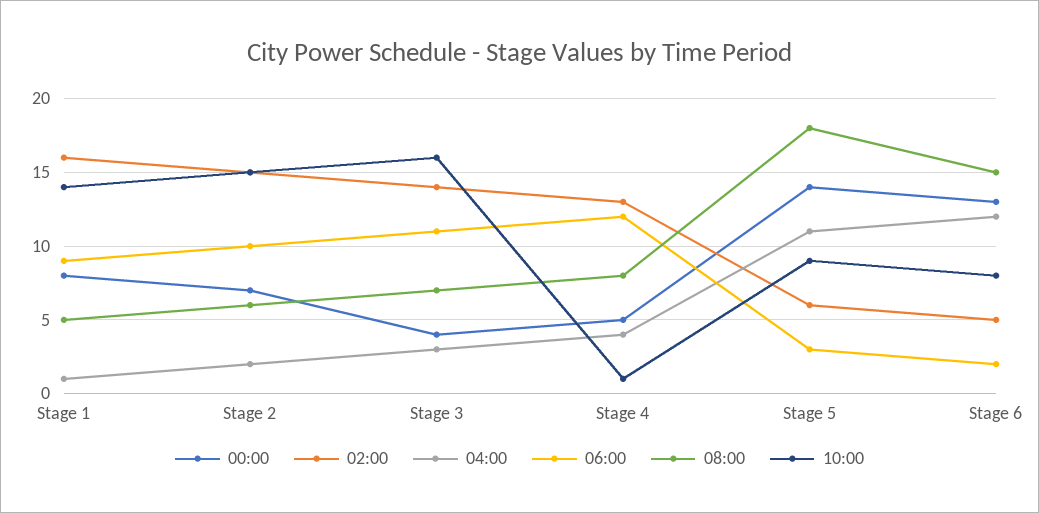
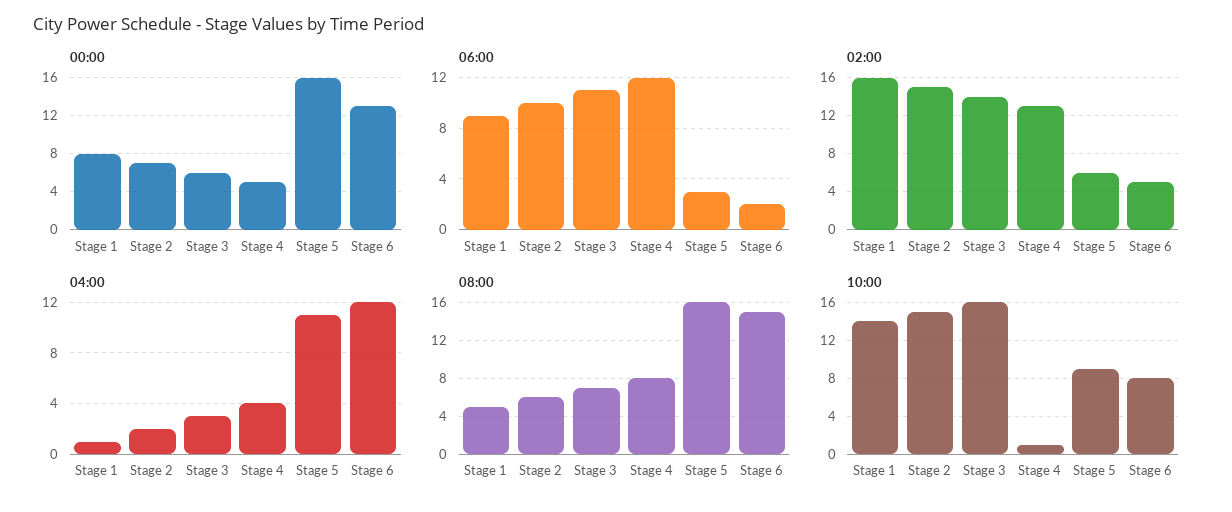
  {
    "00:00": {
      "Stage 1": 8,
      "Stage 2": 7,
-     "Stage 3": 4,
+     "Stage 3": 6,
      "Stage 4": 5,
-     "Stage 5": 14,
+     "Stage 5": 16,
      "Stage 6": 13
    },
    "02:00": {
      "Stage 1": 16,
      "Stage 2": 15,
      "Stage 3": 14,
      "Stage 4": 13,
      "Stage 5": 6,
      "Stage 6": 5
    },
    "04:00": {
      "Stage 1": 1,
      "Stage 2": 2,
      "Stage 3": 3,
      "Stage 4": 4,
      "Stage 5": 11,
      "Stage 6": 12
    },
    "06:00": {
      "Stage 1": 9,
      "Stage 2": 10,
      "Stage 3": 11,
      "Stage 4": 12,
      "Stage 5": 3,
      "Stage 6": 2
    },
    "08:00": {
      "Stage 1": 5,
      "Stage 2": 6,
      "Stage 3": 7,
      "Stage 4": 8,
-     "Stage 5": 18,
+     "Stage 5": 16,
      "Stage 6": 15
    },
    "10:00": {
      "Stage 1": 14,
      "Stage 2": 15,
      "Stage 3": 16,
      "Stage 4": 1,
      "Stage 5": 9,
      "Stage 6": 8
    }
  }

